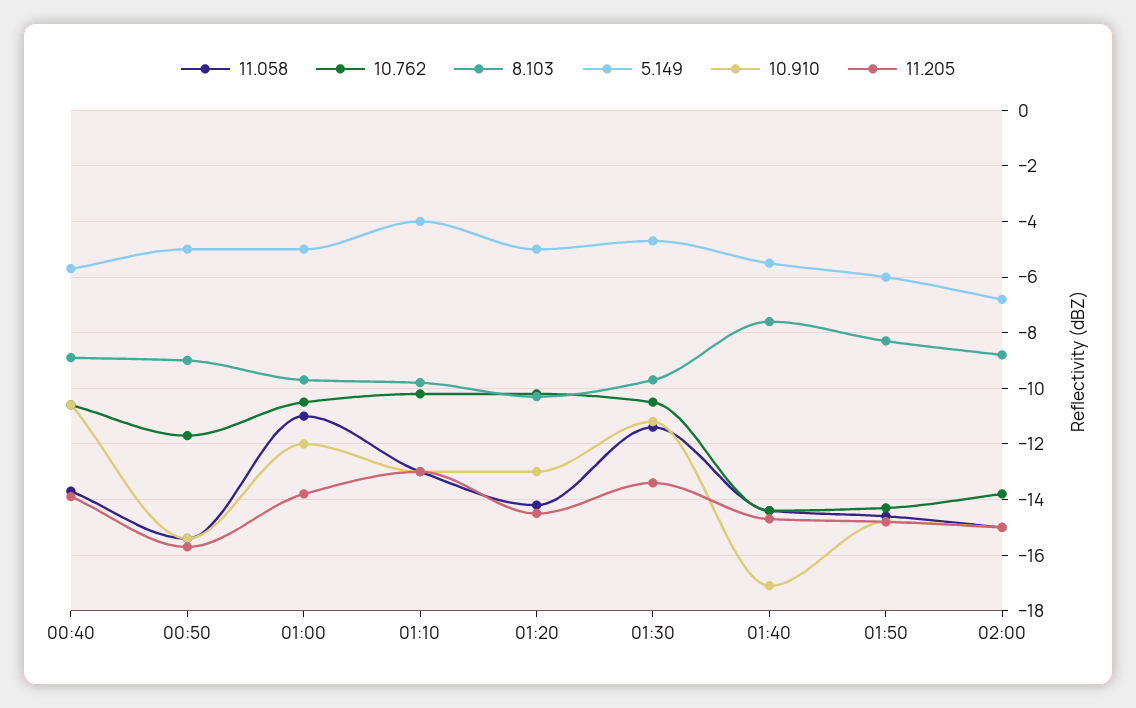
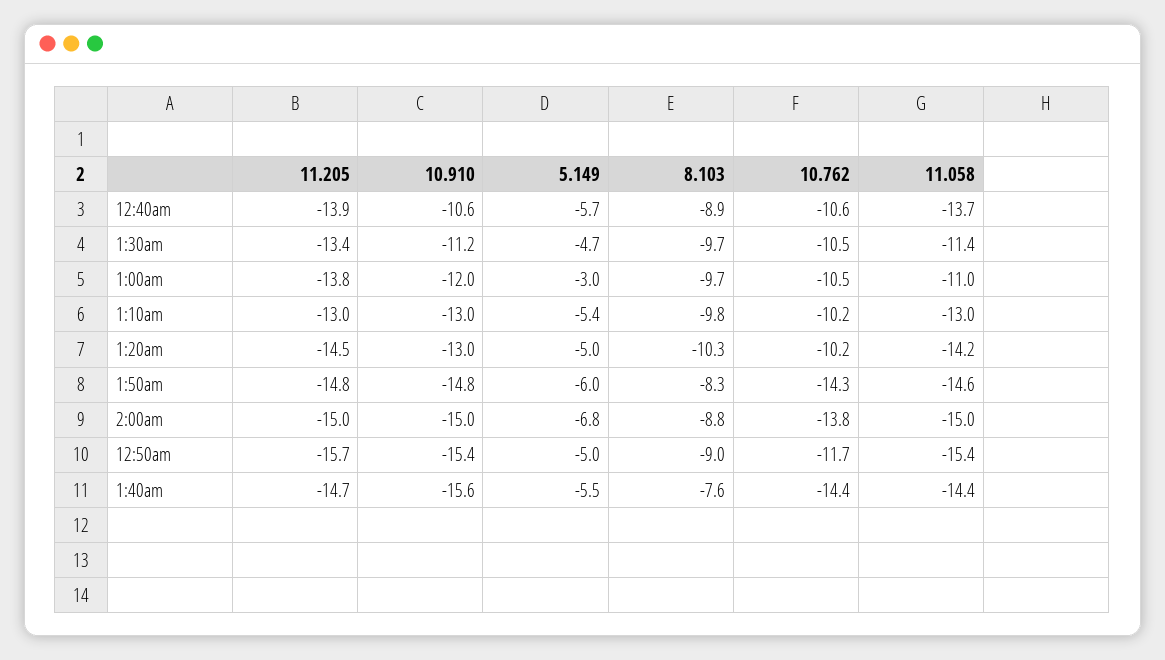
  {
    "11.058": {
      "00:40": -13.7,
      "00:50": -15.4,
      "01:00": -11,
      "01:10": -13,
      "01:20": -14.2,
      "01:30": -11.4,
      "01:40": -14.4,
      "01:50": -14.6,
      "02:00": -15
    },
    "10.762": {
      "00:40": -10.6,
      "00:50": -11.7,
      "01:00": -10.5,
      "01:10": -10.2,
      "01:20": -10.2,
      "01:30": -10.5,
      "01:40": -14.4,
      "01:50": -14.3,
      "02:00": -13.8
    },
    "8.103": {
      "00:40": -8.9,
      "00:50": -9,
      "01:00": -9.7,
      "01:10": -9.8,
      "01:20": -10.3,
      "01:30": -9.7,
      "01:40": -7.6,
      "01:50": -8.3,
      "02:00": -8.8
    },
    "5.149": {
      "00:40": -5.7,
      "00:50": -5,
-     "01:00": -5,
+     "01:00": -3,
-     "01:10": -4,
+     "01:10": -5.4,
      "01:20": -5,
      "01:30": -4.7,
      "01:40": -5.5,
      "01:50": -6,
      "02:00": -6.8
    },
    "10.910": {
      "00:40": -10.6,
      "00:50": -15.4,
      "01:00": -12,
      "01:10": -13,
      "01:20": -13,
      "01:30": -11.2,
-     "01:40": -17,
+     "01:40": -15.6,
      "01:50": -14.8,
      "02:00": -15
    },
    "11.205": {
      "00:40": -13.9,
      "00:50": -15.7,
      "01:00": -13.8,
      "01:10": -13,
      "01:20": -14.5,
      "01:30": -13.4,
      "01:40": -14.7,
      "01:50": -14.8,
      "02:00": -15
    }
  }

